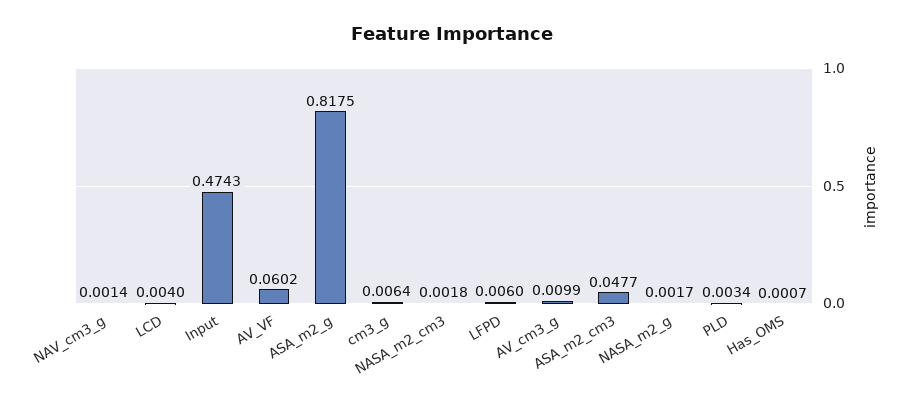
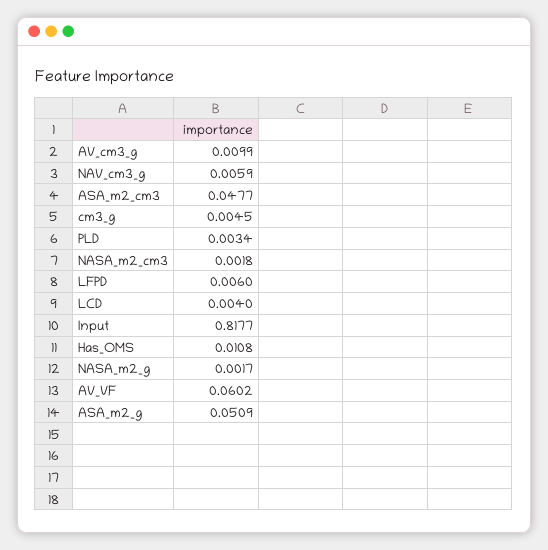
  {
-   "NAV_cm3_g": 0.0014,
+   "NAV_cm3_g": 0.0059,
    "LCD": 0.004,
-   "Input": 0.4743,
+   "Input": 0.8177,
    "AV_VF": 0.0602,
-   "ASA_m2_g": 0.8175,
+   "ASA_m2_g": 0.0509,
-   "cm3_g": 0.0064,
+   "cm3_g": 0.0045,
    "NASA_m2_cm3": 0.0018,
    "LFPD": 0.006,
    "AV_cm3_g": 0.0099,
    "ASA_m2_cm3": 0.0477,
    "NASA_m2_g": 0.0017,
    "PLD": 0.0034,
-   "Has_OMS": 0.0007
+   "Has_OMS": 0.0108
  }

